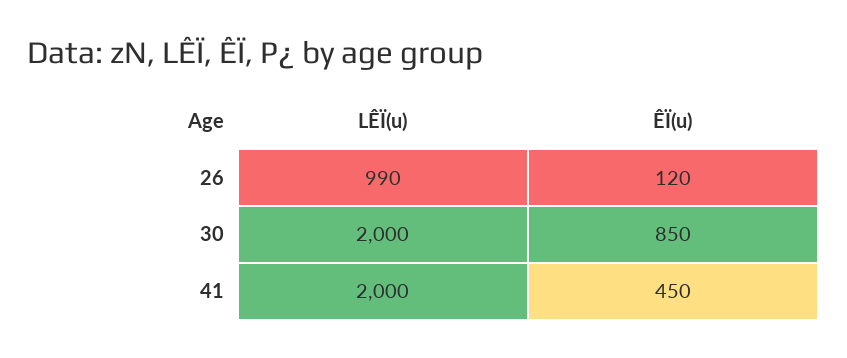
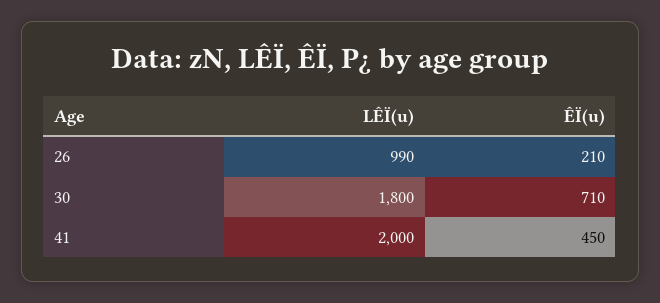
  {
    "LÊÏ(u)": {
      "26": 990,
-     "30": 2000,
+     "30": 1800,
      "41": 2000
    },
    "ÊÏ(u)": {
-     "26": 120,
+     "26": 210,
-     "30": 850,
+     "30": 710,
      "41": 450
    }
  }

